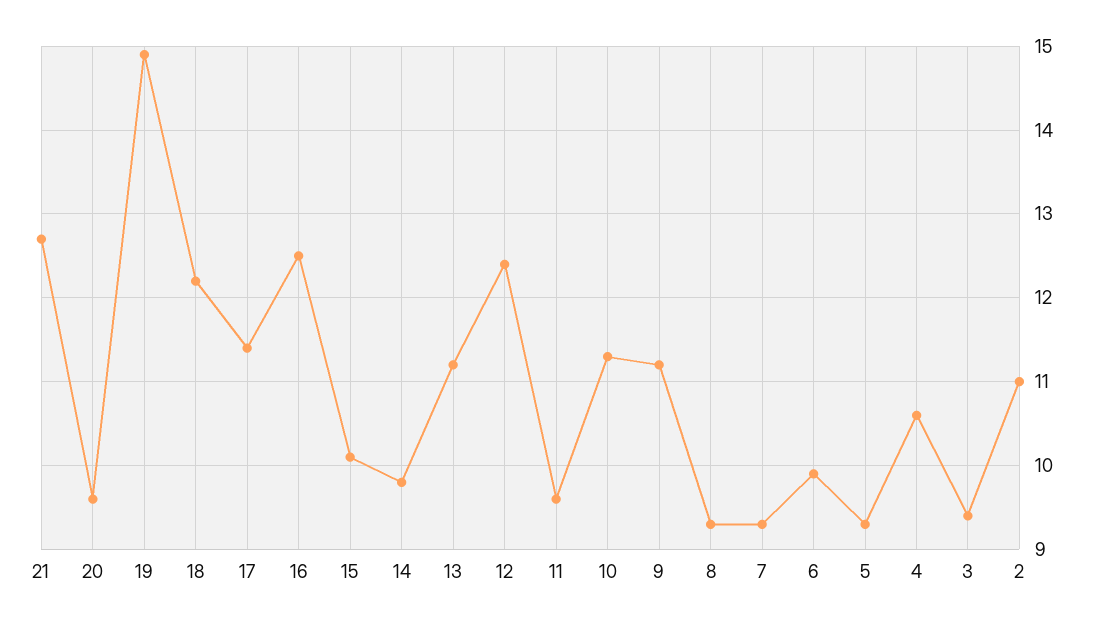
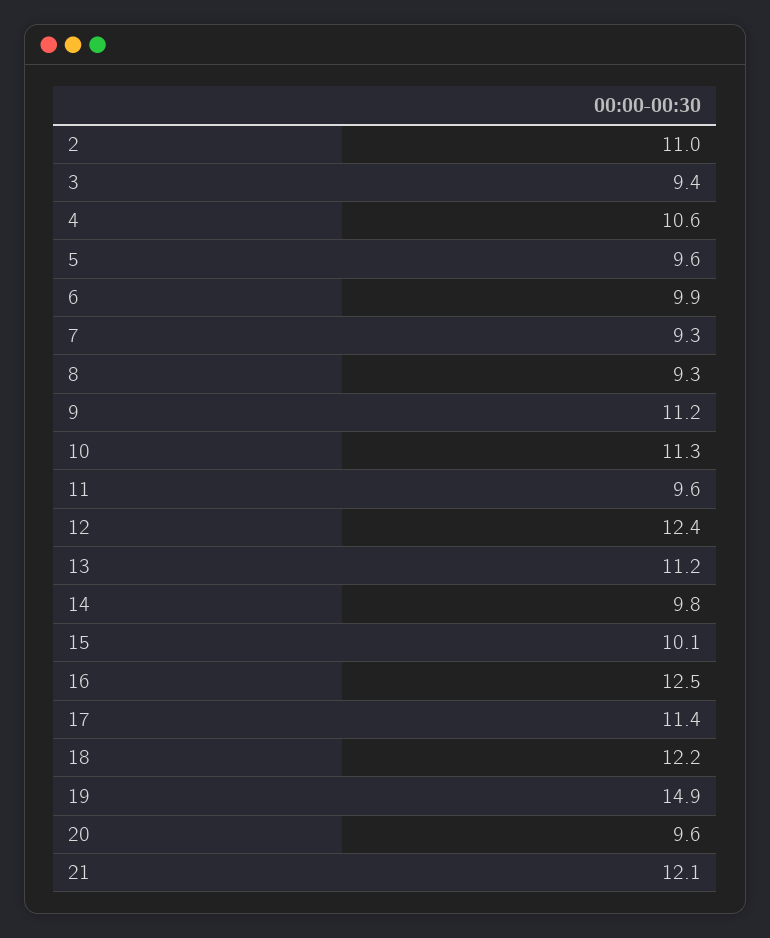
  {
-   "21": 12.7,
+   "21": 12.1,
    "20": 9.6,
    "19": 14.9,
    "18": 12.2,
    "17": 11.4,
    "16": 12.5,
    "15": 10.1,
    "14": 9.8,
    "13": 11.2,
    "12": 12.4,
    "11": 9.6,
    "10": 11.3,
    "9": 11.2,
    "8": 9.3,
    "7": 9.3,
    "6": 9.9,
-   "5": 9.3,
+   "5": 9.6,
    "4": 10.6,
    "3": 9.4,
    "2": 11
  }

